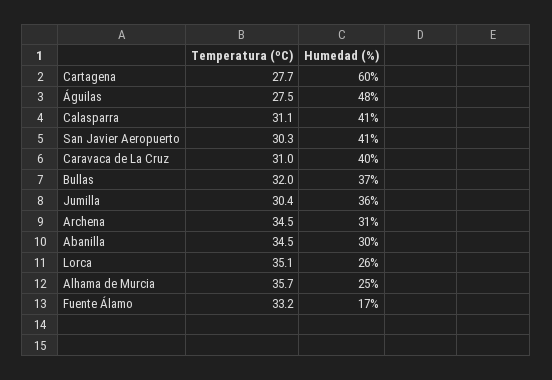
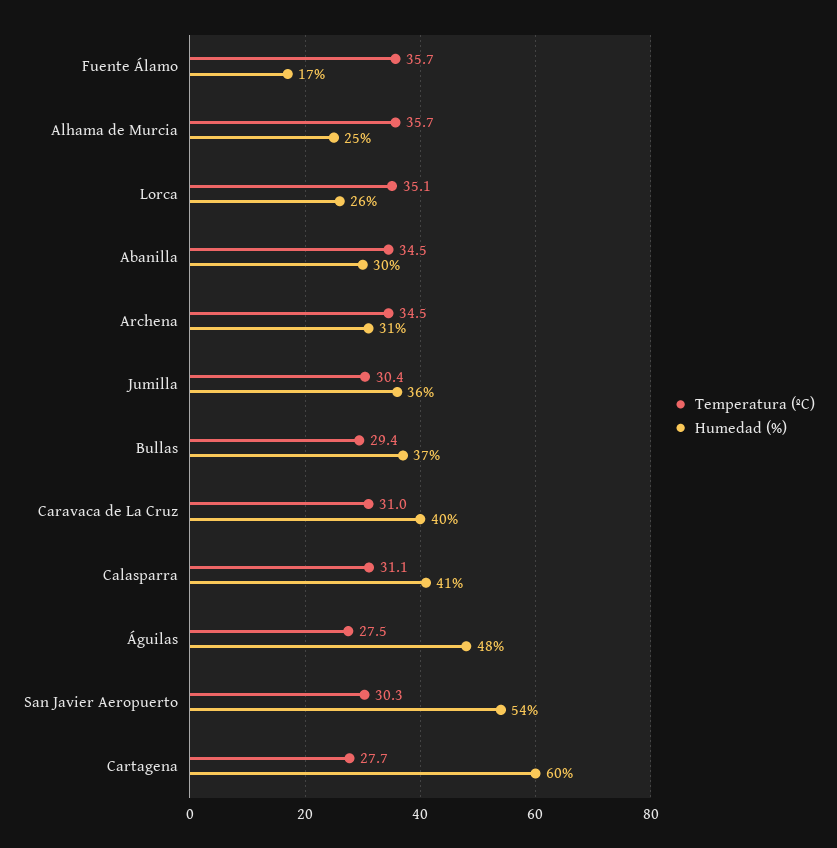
  {
    "Temperatura (ºC)": {
      "Cartagena": 27.7,
      "Águilas": 27.5,
      "Calasparra": 31.1,
      "San Javier Aeropuerto": 30.3,
      "Caravaca de La Cruz": 31,
-     "Bullas": 32,
+     "Bullas": 29.4,
      "Jumilla": 30.4,
      "Archena": 34.5,
      "Abanilla": 34.5,
      "Lorca": 35.1,
      "Alhama de Murcia": 35.7,
-     "Fuente Álamo": 33.2
+     "Fuente Álamo": 35.7
    },
    "Humedad (%)": {
      "Cartagena": 60,
      "Águilas": 48,
      "Calasparra": 41,
-     "San Javier Aeropuerto": 41,
+     "San Javier Aeropuerto": 54,
      "Caravaca de La Cruz": 40,
      "Bullas": 37,
      "Jumilla": 36,
      "Archena": 31,
      "Abanilla": 30,
      "Lorca": 26,
      "Alhama de Murcia": 25,
      "Fuente Álamo": 17
    }
  }

